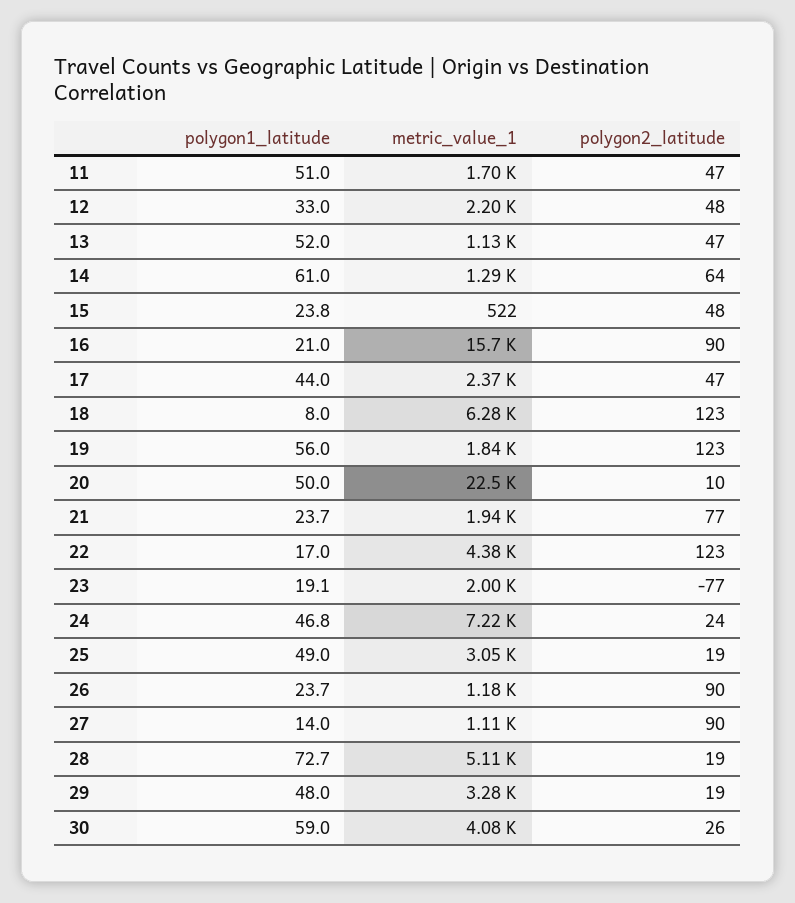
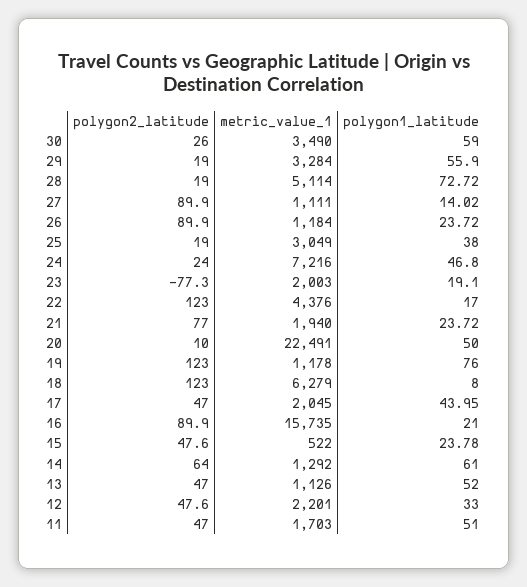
  {
    "polygon1_latitude": {
      "11": 51,
      "12": 33,
      "13": 52,
      "14": 61,
      "15": 23.78,
      "16": 21,
      "17": 43.95,
      "18": 8,
-     "19": 56,
+     "19": 76,
      "20": 50,
      "21": 23.72,
      "22": 17,
      "23": 19.1,
      "24": 46.8,
-     "25": 49,
+     "25": 38,
      "26": 23.72,
      "27": 14.02,
      "28": 72.72,
-     "29": 48,
+     "29": 55.9,
      "30": 59
    },
    "metric_value_1": {
      "11": 1703,
      "12": 2201,
      "13": 1126,
      "14": 1292,
      "15": 522,
      "16": 15735,
-     "17": 2370,
+     "17": 2045,
      "18": 6279,
-     "19": 1840,
+     "19": 1178,
      "20": 22491,
      "21": 1940,
      "22": 4376,
      "23": 2003,
      "24": 7216,
      "25": 3049,
      "26": 1184,
      "27": 1111,
      "28": 5114,
      "29": 3284,
-     "30": 4080
+     "30": 3490
    },
    "polygon2_latitude": {
      "11": 47,
      "12": 47.6,
      "13": 47,
      "14": 64,
      "15": 47.6,
      "16": 89.9,
      "17": 47,
      "18": 123,
      "19": 123,
      "20": 10,
      "21": 77,
      "22": 123,
      "23": -77.3,
      "24": 24,
      "25": 19,
      "26": 89.9,
      "27": 89.9,
      "28": 19,
      "29": 19,
      "30": 26
    }
  }

